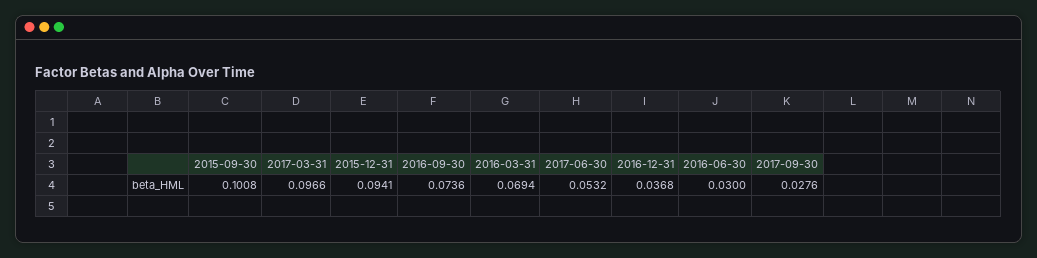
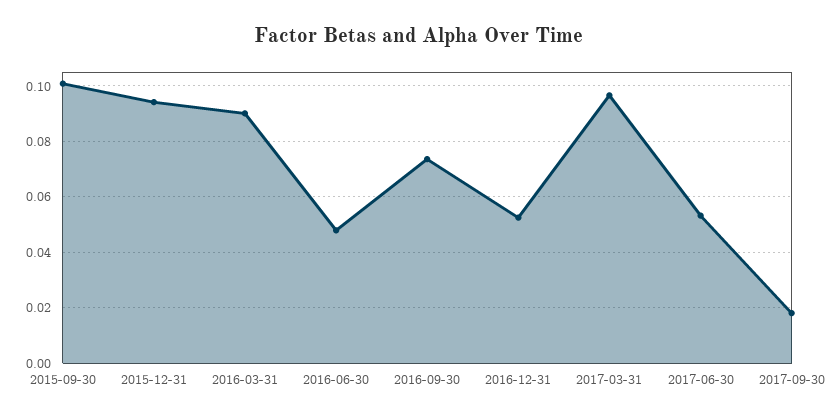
  {
    "2015-09-30": 0.1008,
    "2017-03-31": 0.0966,
    "2015-12-31": 0.0941,
    "2016-09-30": 0.0736,
-   "2016-03-31": 0.0694,
+   "2016-03-31": 0.09,
    "2017-06-30": 0.0532,
-   "2016-12-31": 0.0368,
+   "2016-12-31": 0.0525,
-   "2016-06-30": 0.03,
+   "2016-06-30": 0.0475,
-   "2017-09-30": 0.0276
+   "2017-09-30": 0.0175
  }

